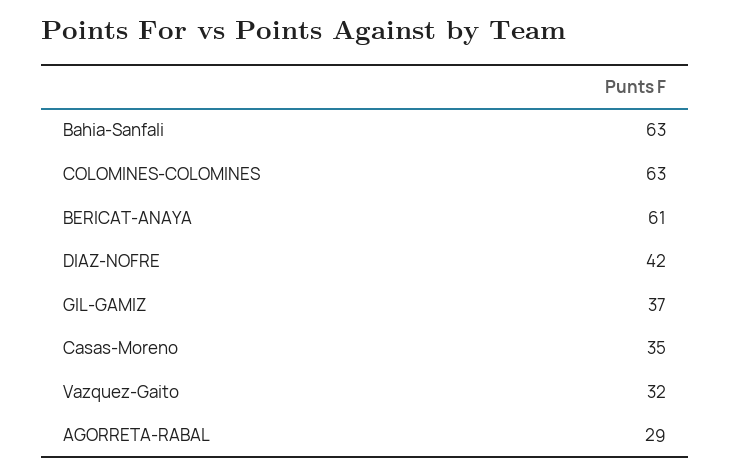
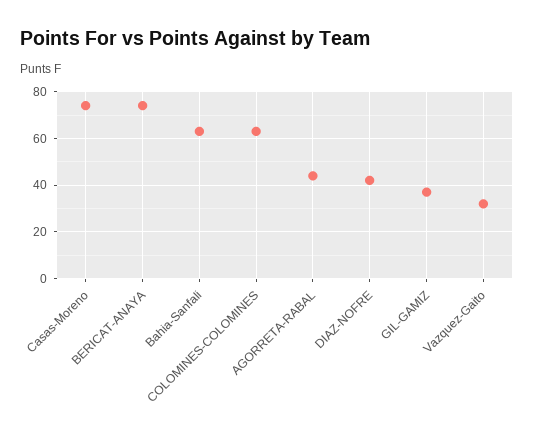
  {
    "Bahia-Sanfali": 63,
    "COLOMINES-COLOMINES": 63,
-   "BERICAT-ANAYA": 61,
+   "BERICAT-ANAYA": 75,
    "DIAZ-NOFRE": 42,
    "GIL-GAMIZ": 37,
-   "Casas-Moreno": 35,
+   "Casas-Moreno": 75,
    "Vazquez-Gaito": 32,
-   "AGORRETA-RABAL": 29
+   "AGORRETA-RABAL": 45
  }

